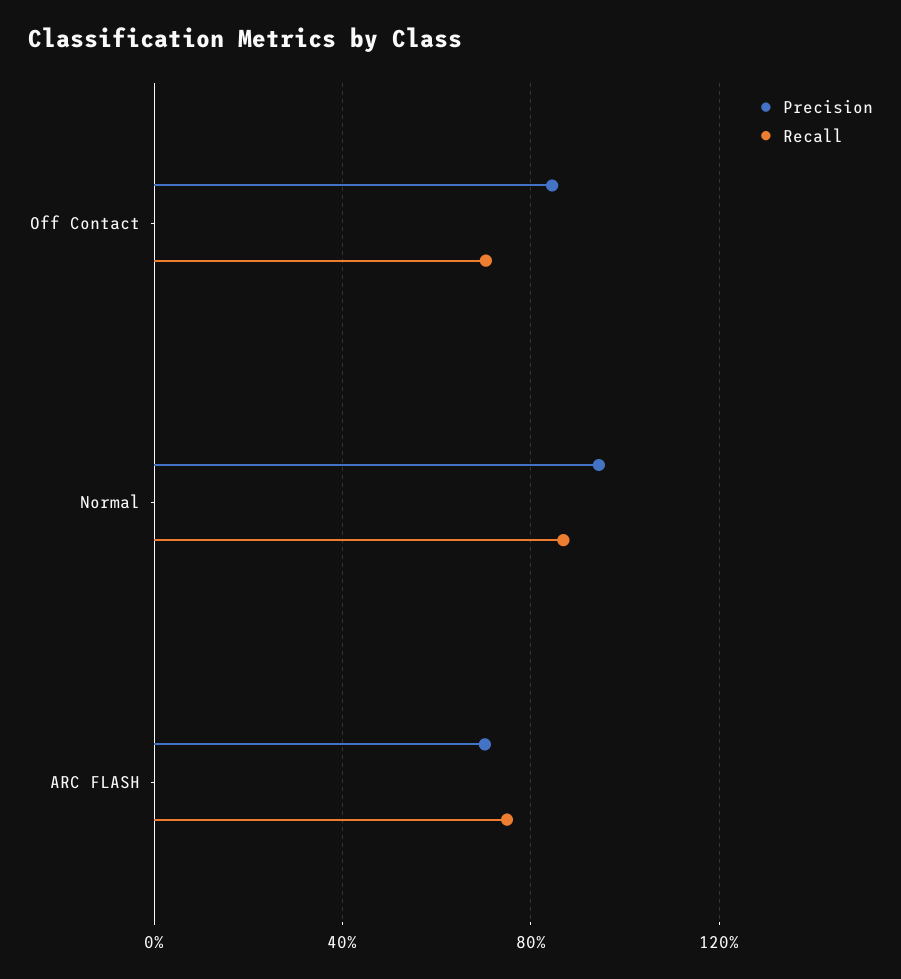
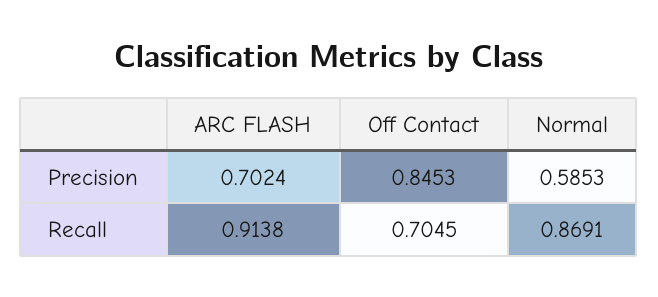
  {
    "Precision": {
      "Off Contact": 0.8453,
-     "Normal": 0.95,
+     "Normal": 0.5853,
      "ARC FLASH": 0.7024
    },
    "Recall": {
      "Off Contact": 0.7045,
      "Normal": 0.8691,
-     "ARC FLASH": 0.75
+     "ARC FLASH": 0.9138
    }
  }

